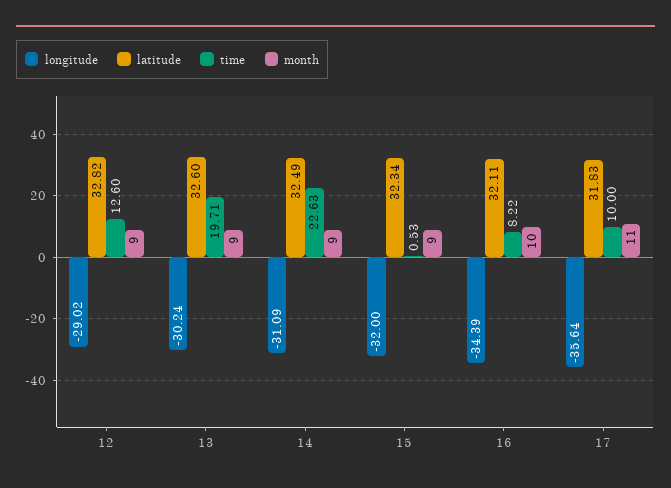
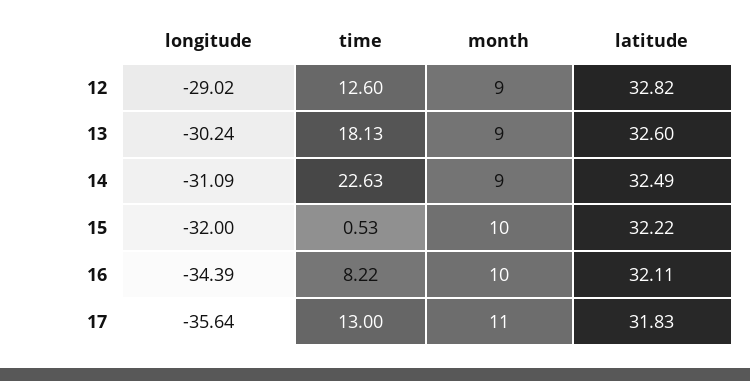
  {
    "longitude": {
      "12": -29.02,
      "13": -30.24,
      "14": -31.09,
      "15": -32,
      "16": -34.39,
      "17": -35.64
    },
    "latitude": {
      "12": 32.82,
      "13": 32.6,
      "14": 32.49,
-     "15": 32.34,
+     "15": 32.22,
      "16": 32.11,
      "17": 31.83
    },
    "time": {
      "12": 12.6,
-     "13": 19.71,
+     "13": 18.13,
      "14": 22.63,
      "15": 0.53,
      "16": 8.22,
-     "17": 10
+     "17": 13
    },
    "month": {
      "12": 9,
      "13": 9,
      "14": 9,
-     "15": 9,
+     "15": 10,
      "16": 10,
      "17": 11
    }
  }

